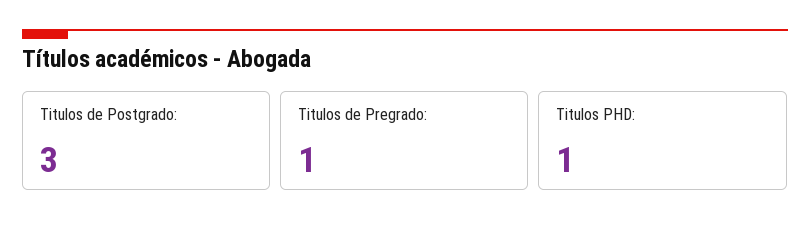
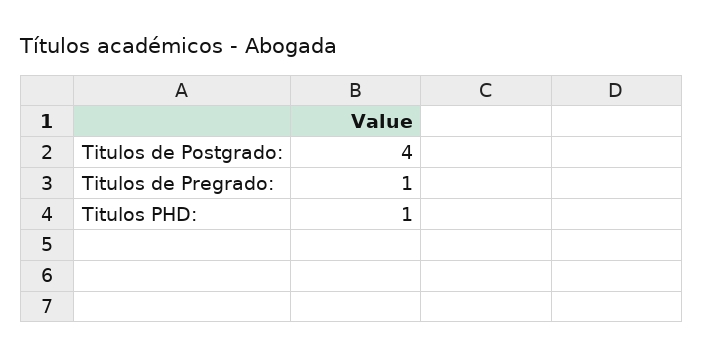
  {
-   "Titulos de Postgrado:": 3,
+   "Titulos de Postgrado:": 4,
    "Titulos de Pregrado:": 1,
    "Titulos PHD:": 1
  }

